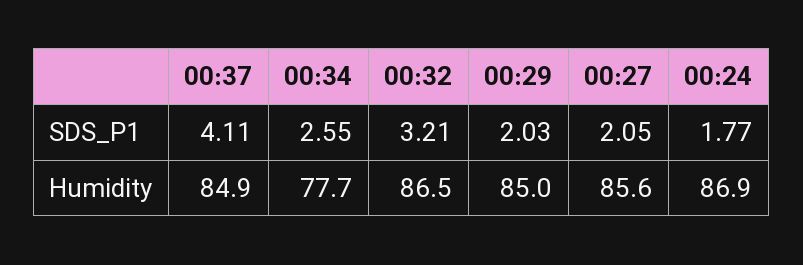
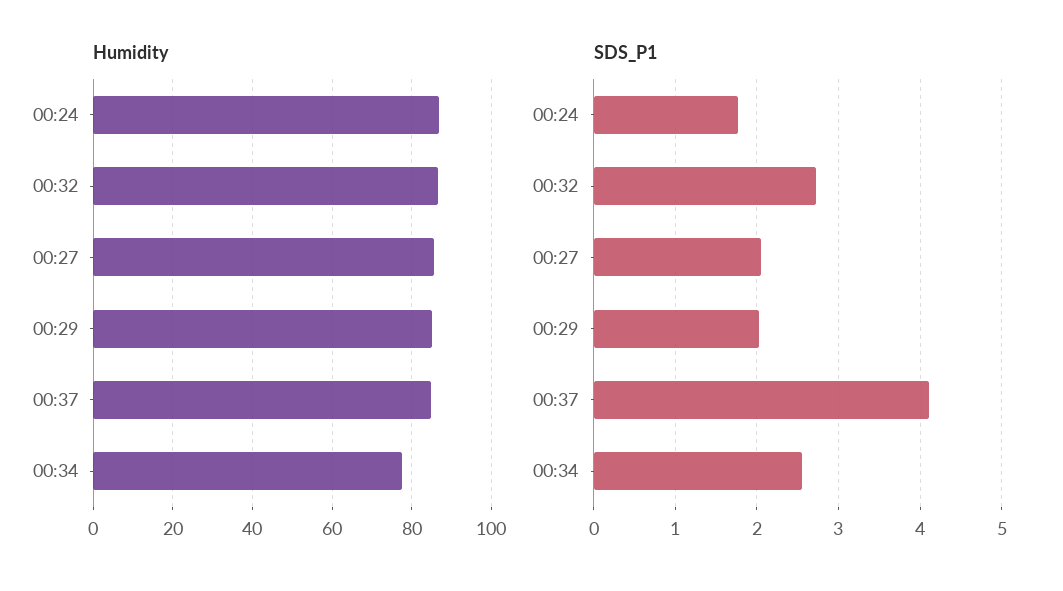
  {
    "SDS_P1": {
      "00:37": 4.11,
      "00:34": 2.55,
-     "00:32": 3.21,
+     "00:32": 2.7,
      "00:29": 2.03,
      "00:27": 2.05,
      "00:24": 1.77
    },
    "Humidity": {
      "00:37": 84.9,
      "00:34": 77.7,
      "00:32": 86.5,
      "00:29": 85,
      "00:27": 85.6,
      "00:24": 86.9
    }
  }

